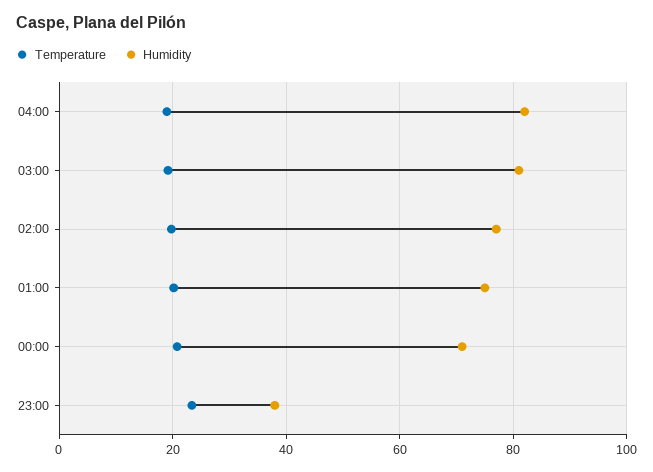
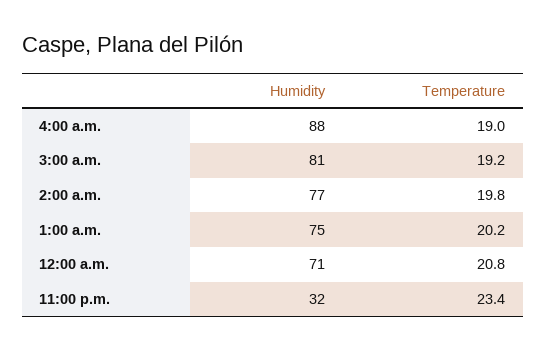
  {
    "Temperature": {
      "04:00": 19,
      "03:00": 19.2,
      "02:00": 19.8,
      "01:00": 20.2,
      "00:00": 20.8,
      "23:00": 23.4
    },
    "Humidity": {
-     "04:00": 82,
+     "04:00": 88,
      "03:00": 81,
      "02:00": 77,
      "01:00": 75,
      "00:00": 71,
-     "23:00": 38
+     "23:00": 32
    }
  }

